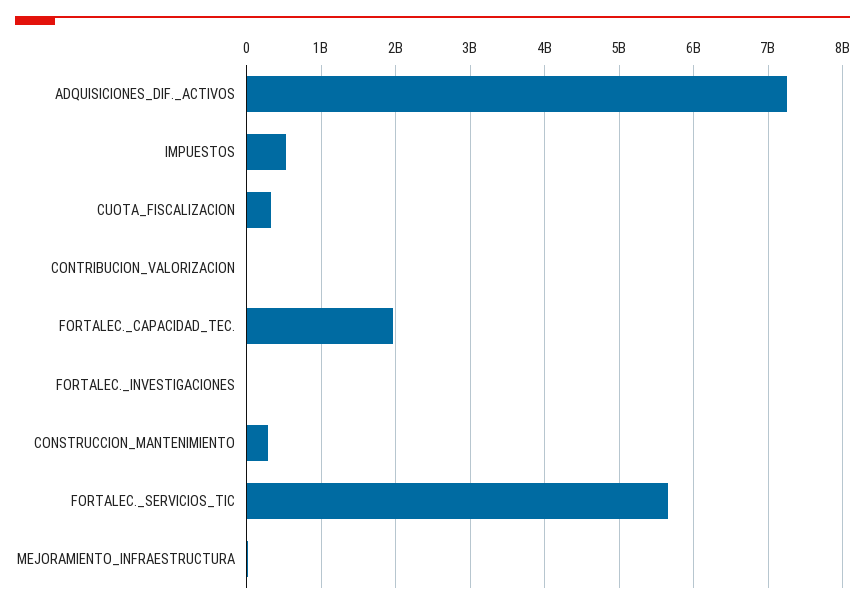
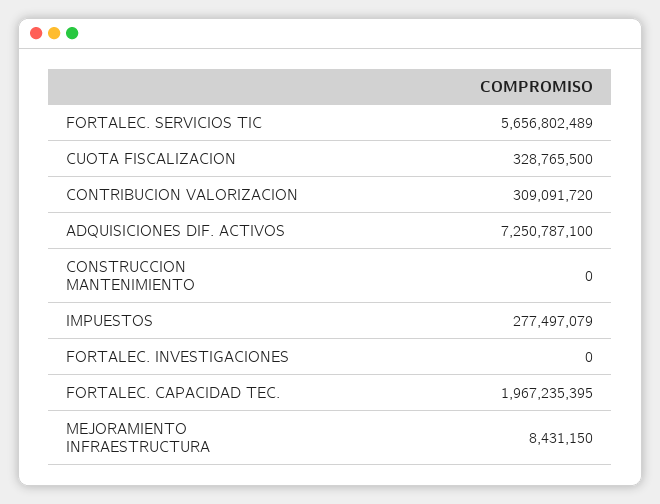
  {
    "ADQUISICIONES_DIF._ACTIVOS": 7250787100,
-   "IMPUESTOS": 500000000,
+   "IMPUESTOS": 277497079,
    "CUOTA_FISCALIZACION": 328765500,
-   "CONTRIBUCION_VALORIZACION": 0,
+   "CONTRIBUCION_VALORIZACION": 309091720,
    "FORTALEC._CAPACIDAD_TEC.": 1967235395,
    "FORTALEC._INVESTIGACIONES": 0,
-   "CONSTRUCCION_MANTENIMIENTO": 300000000,
+   "CONSTRUCCION_MANTENIMIENTO": 0,
    "FORTALEC._SERVICIOS_TIC": 5656802489,
    "MEJORAMIENTO_INFRAESTRUCTURA": 8431150
  }

